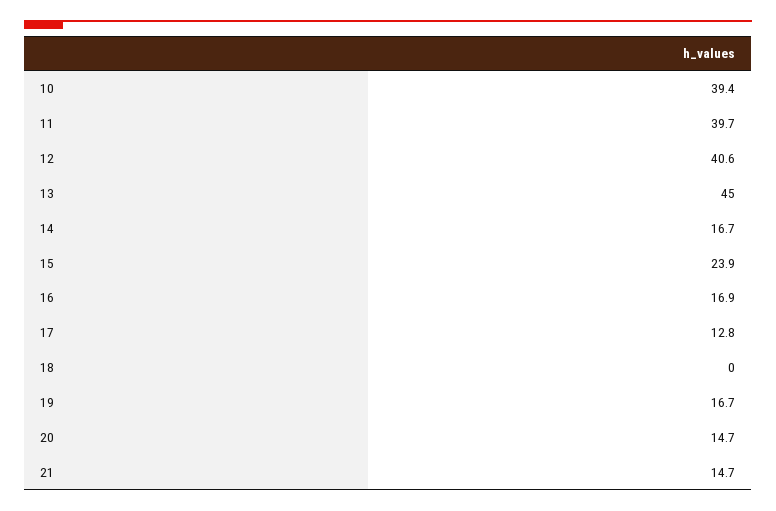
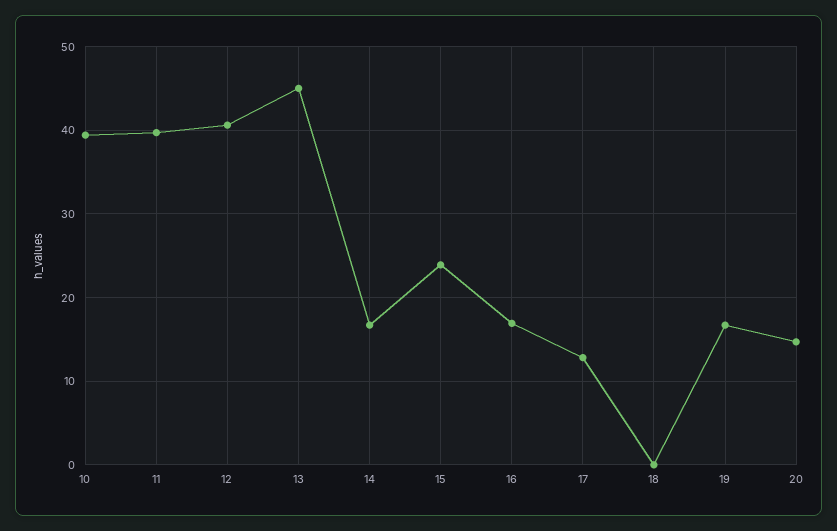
  {
    "10": 39.4,
    "11": 39.7,
    "12": 40.6,
    "13": 45,
    "14": 16.7,
    "15": 23.9,
    "16": 16.9,
    "17": 12.8,
    "18": 0,
    "19": 16.7,
-   "20": 14.7,
+   "20": 14.7
-   "21": 14.7
  }

